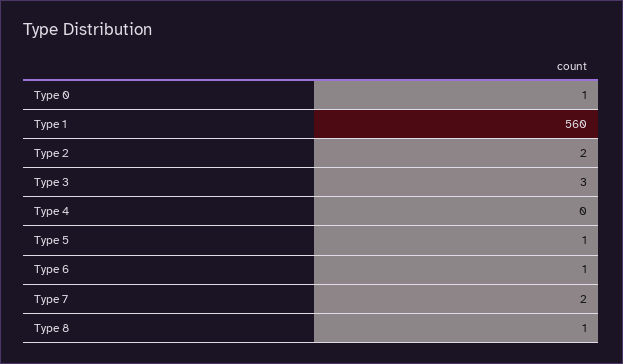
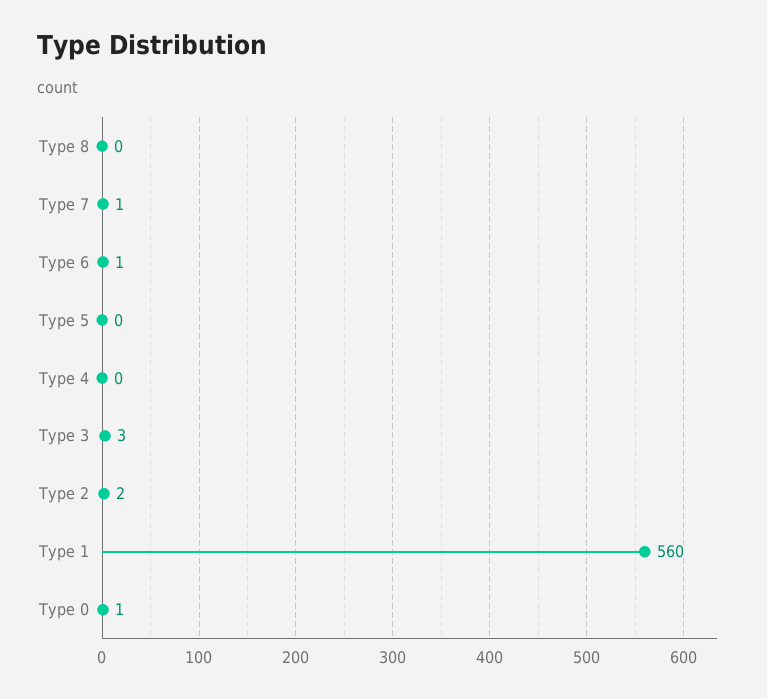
  {
    "Type 0": 1,
    "Type 1": 560,
    "Type 2": 2,
    "Type 3": 3,
    "Type 4": 0,
-   "Type 5": 1,
+   "Type 5": 0,
    "Type 6": 1,
-   "Type 7": 2,
+   "Type 7": 1,
-   "Type 8": 1
+   "Type 8": 0
  }

